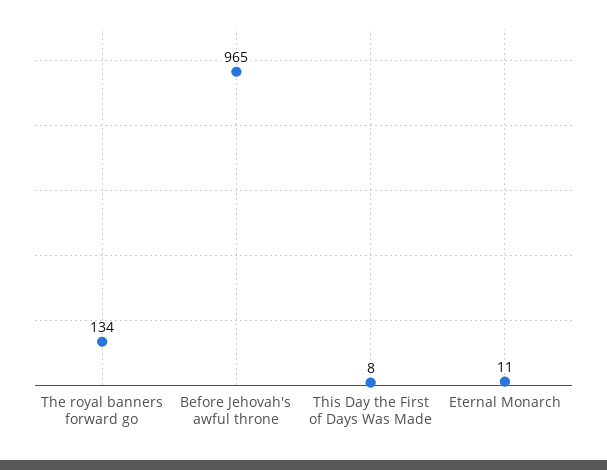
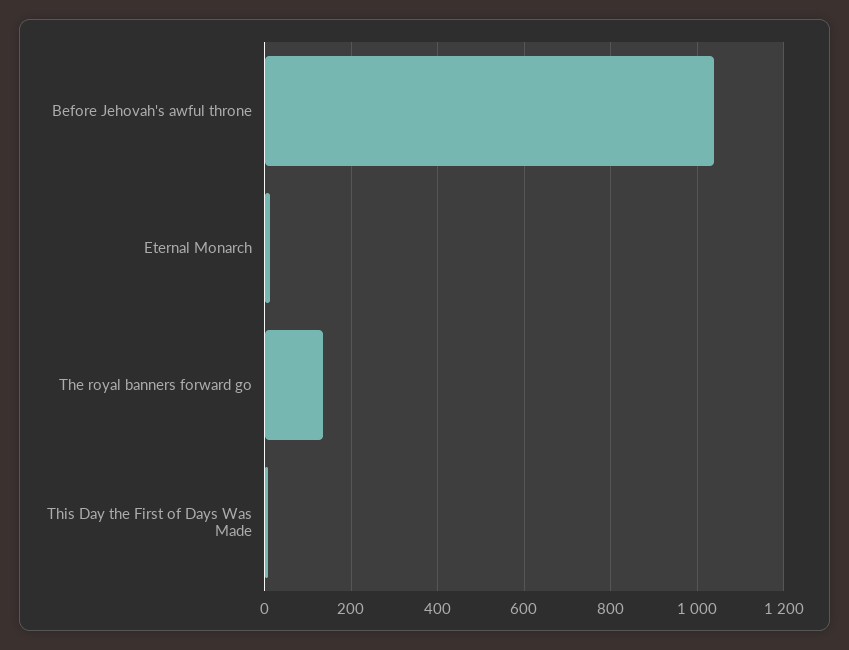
  {
    "The royal banners forward go": 134,
-   "Before Jehovah's awful throne": 965,
+   "Before Jehovah's awful throne": 1040,
    "This Day the First of Days Was Made": 8,
    "Eternal Monarch": 11
  }

